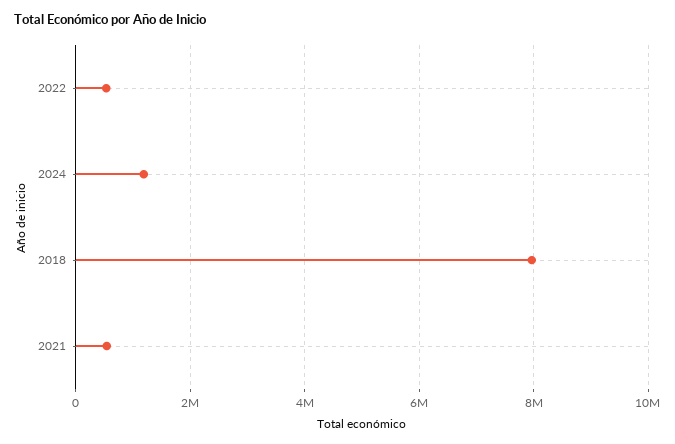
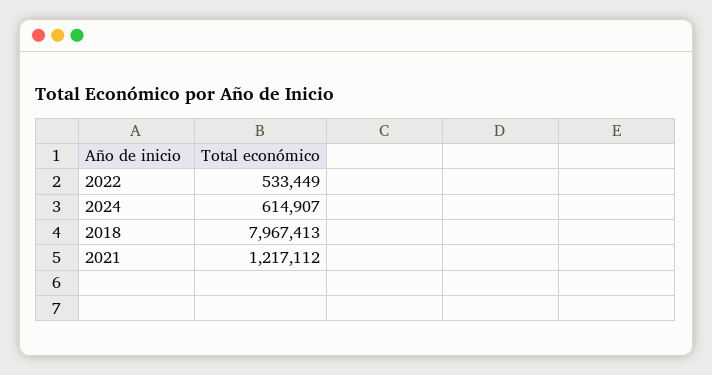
  {
    "2022": 533449,
-   "2024": 1200000,
+   "2024": 614907,
    "2018": 7967413,
-   "2021": 600000
+   "2021": 1217112
  }

